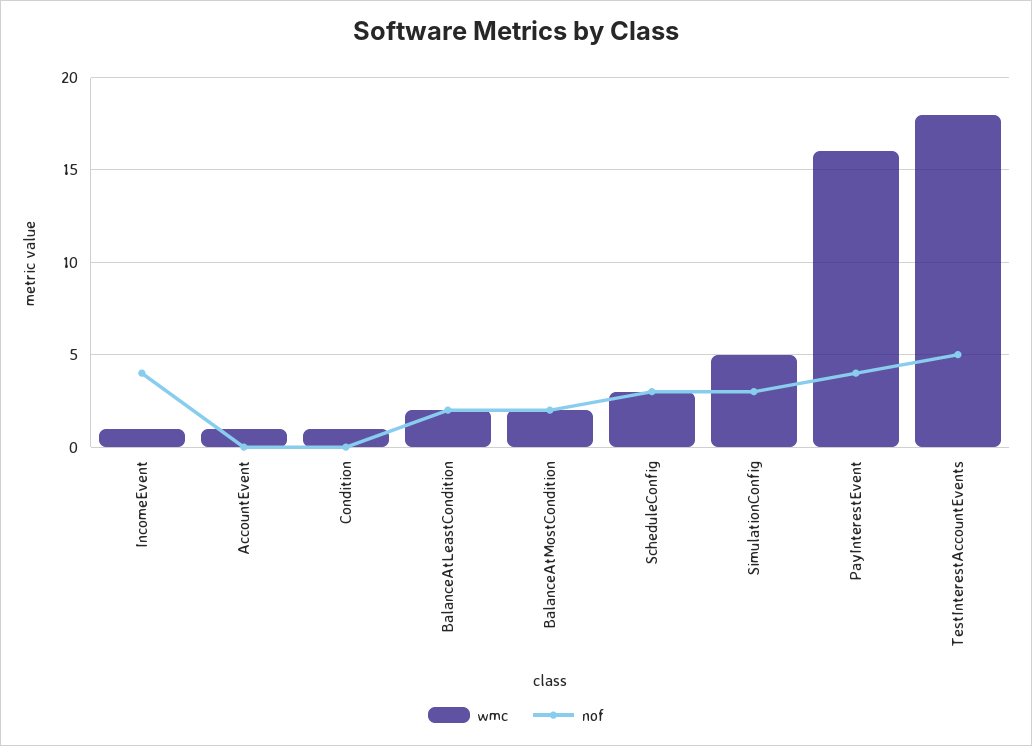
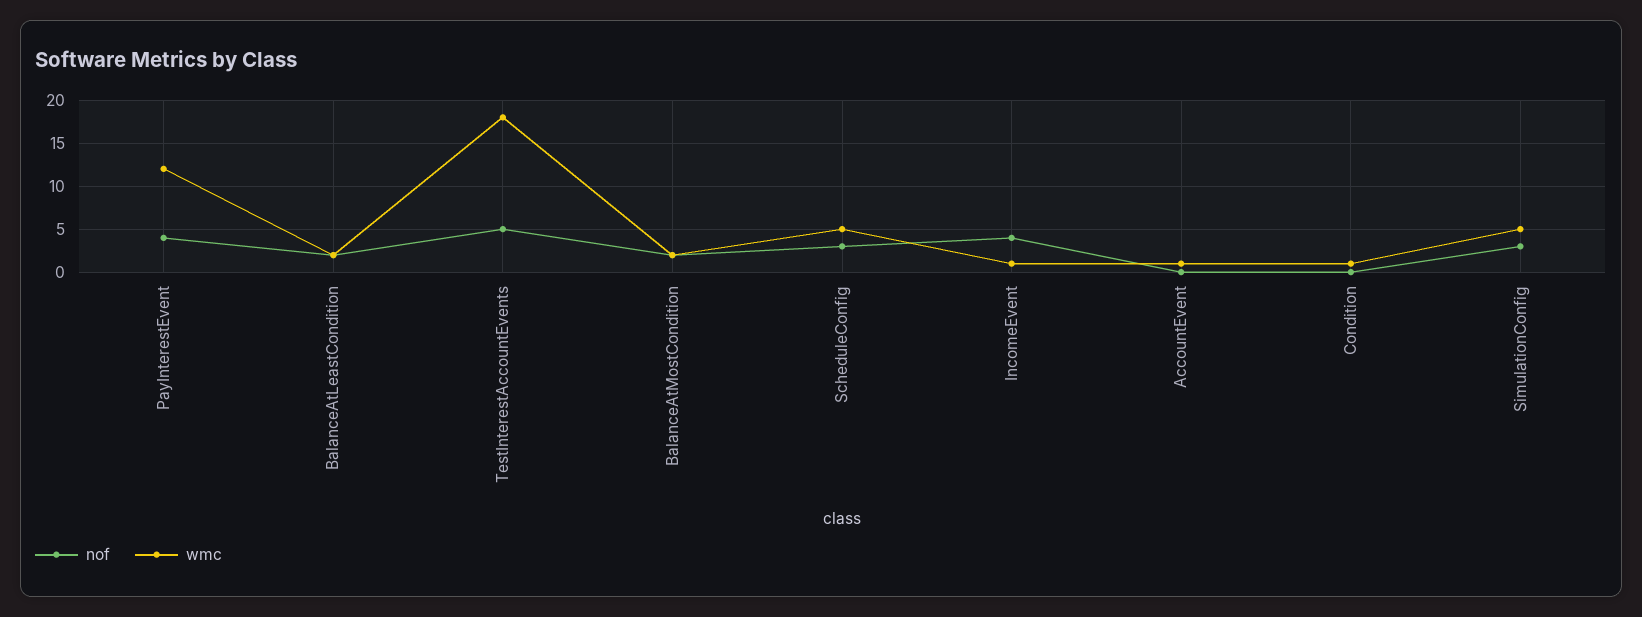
  {
    "wmc": {
      "IncomeEvent": 1,
      "AccountEvent": 1,
      "Condition": 1,
      "BalanceAtLeastCondition": 2,
      "BalanceAtMostCondition": 2,
-     "ScheduleConfig": 3,
+     "ScheduleConfig": 5,
      "SimulationConfig": 5,
-     "PayInterestEvent": 16,
+     "PayInterestEvent": 12,
      "TestInterestAccountEvents": 18
    },
    "nof": {
      "IncomeEvent": 4,
      "AccountEvent": 0,
      "Condition": 0,
      "BalanceAtLeastCondition": 2,
      "BalanceAtMostCondition": 2,
      "ScheduleConfig": 3,
      "SimulationConfig": 3,
      "PayInterestEvent": 4,
      "TestInterestAccountEvents": 5
    }
  }

